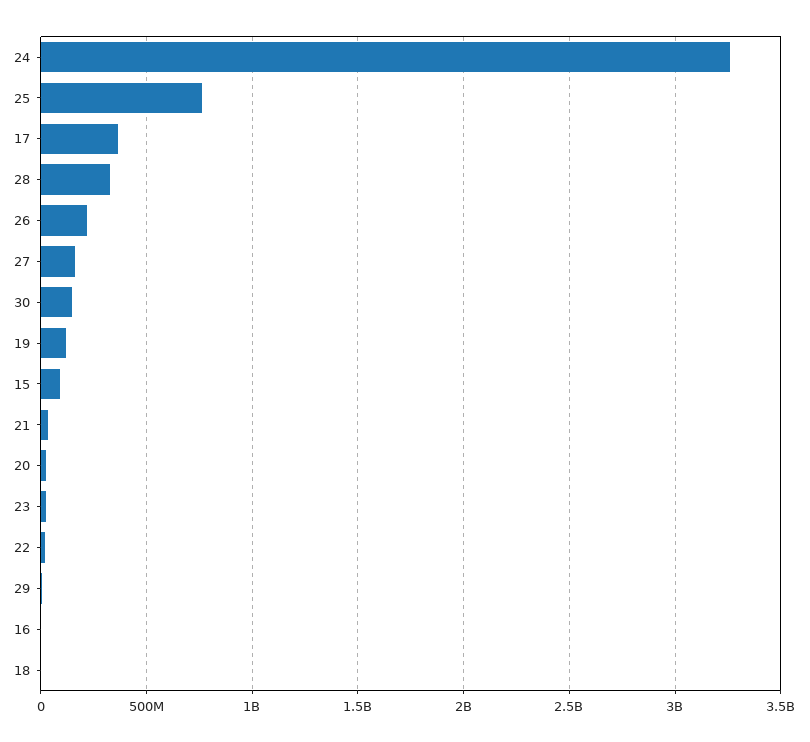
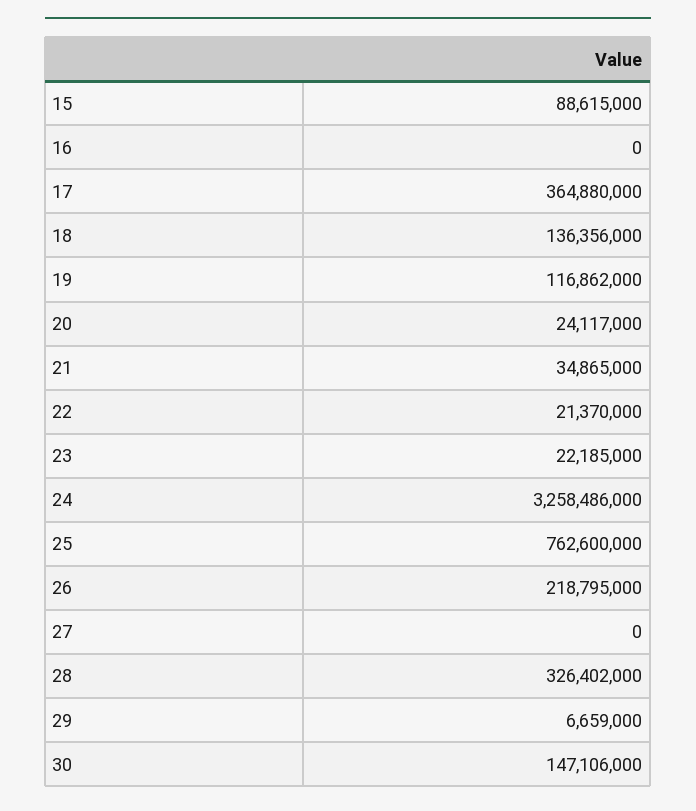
  {
    "24": 3258486000,
    "25": 762600000,
    "17": 364880000,
    "28": 326402000,
    "26": 218795000,
-   "27": 150000000,
+   "27": 0,
    "30": 147106000,
    "19": 116862000,
    "15": 88615000,
    "21": 34865000,
    "20": 24117000,
    "23": 22185000,
    "22": 21370000,
    "29": 6659000,
    "16": 0,
-   "18": 0
+   "18": 136356000
  }

